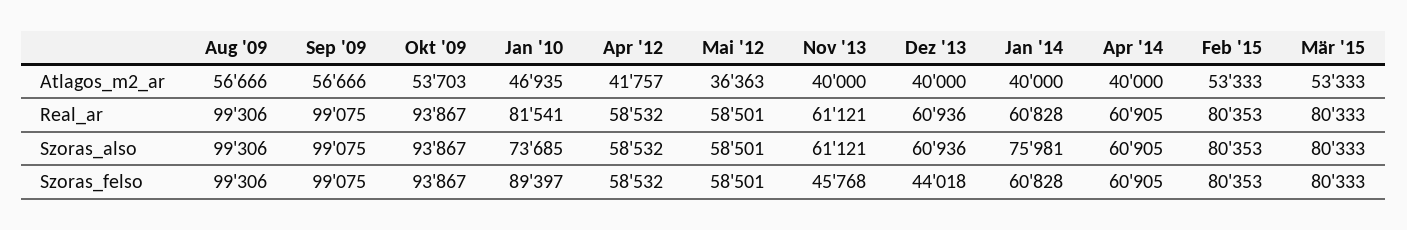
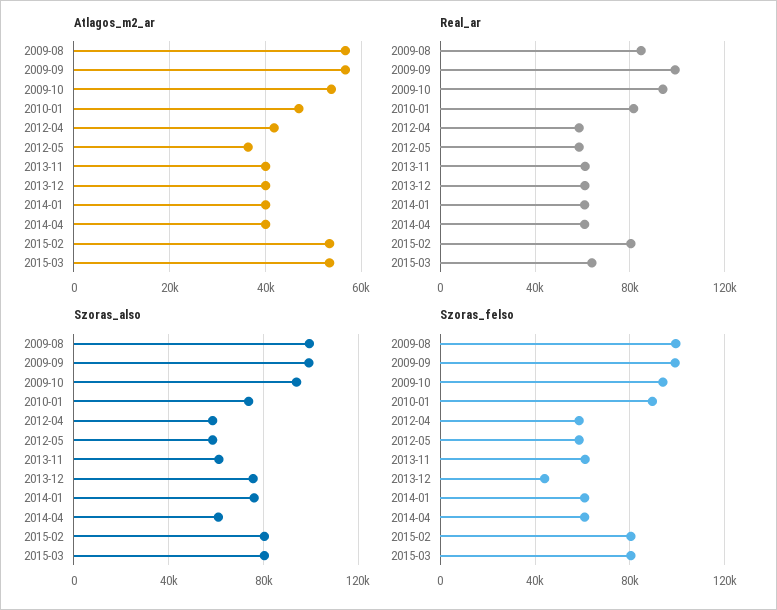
  {
    "Atlagos_m2_ar": {
      "Aug '09": 56666,
      "Sep '09": 56666,
      "Okt '09": 53703,
      "Jan '10": 46935,
      "Apr '12": 41757,
      "Mai '12": 36363,
      "Nov '13": 40000,
      "Dez '13": 40000,
      "Jan '14": 40000,
      "Apr '14": 40000,
      "Feb '15": 53333,
      "Mär '15": 53333
    },
    "Real_ar": {
-     "Aug '09": 99306,
+     "Aug '09": 85000,
      "Sep '09": 99075,
      "Okt '09": 93867,
      "Jan '10": 81541,
      "Apr '12": 58532,
      "Mai '12": 58501,
      "Nov '13": 61121,
      "Dez '13": 60936,
      "Jan '14": 60828,
      "Apr '14": 60905,
      "Feb '15": 80353,
-     "Mär '15": 80333
+     "Mär '15": 65000
    },
    "Szoras_also": {
      "Aug '09": 99306,
      "Sep '09": 99075,
      "Okt '09": 93867,
      "Jan '10": 73685,
      "Apr '12": 58532,
      "Mai '12": 58501,
      "Nov '13": 61121,
-     "Dez '13": 60936,
+     "Dez '13": 75000,
      "Jan '14": 75981,
      "Apr '14": 60905,
      "Feb '15": 80353,
      "Mär '15": 80333
    },
    "Szoras_felso": {
      "Aug '09": 99306,
      "Sep '09": 99075,
      "Okt '09": 93867,
      "Jan '10": 89397,
      "Apr '12": 58532,
      "Mai '12": 58501,
-     "Nov '13": 45768,
+     "Nov '13": 60000,
      "Dez '13": 44018,
      "Jan '14": 60828,
      "Apr '14": 60905,
      "Feb '15": 80353,
      "Mär '15": 80333
    }
  }

